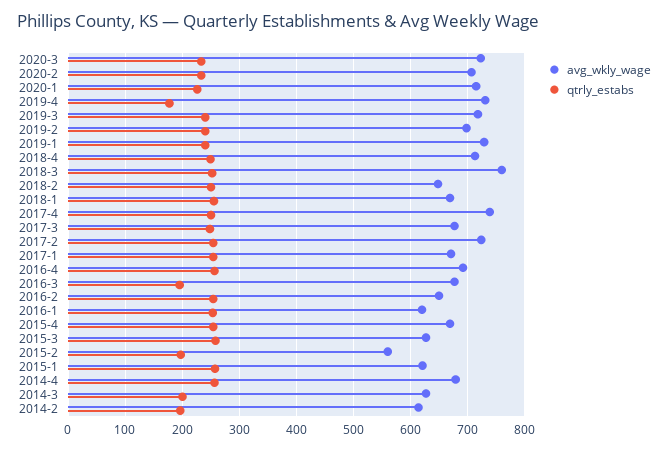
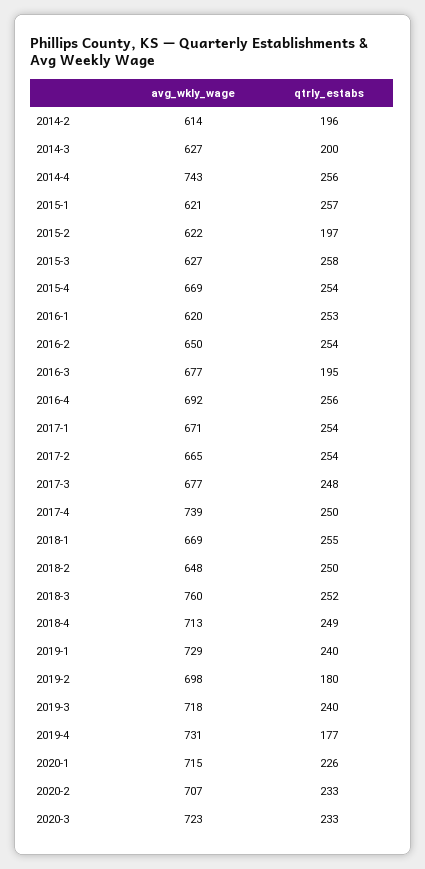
  {
    "avg_wkly_wage": {
      "2020-3": 723,
      "2020-2": 707,
      "2020-1": 715,
      "2019-4": 731,
      "2019-3": 718,
      "2019-2": 698,
      "2019-1": 729,
      "2018-4": 713,
      "2018-3": 760,
      "2018-2": 648,
      "2018-1": 669,
      "2017-4": 739,
      "2017-3": 677,
-     "2017-2": 720,
+     "2017-2": 665,
      "2017-1": 671,
      "2016-4": 692,
      "2016-3": 677,
      "2016-2": 650,
      "2016-1": 620,
      "2015-4": 669,
      "2015-3": 627,
-     "2015-2": 560,
+     "2015-2": 622,
      "2015-1": 621,
-     "2014-4": 680,
+     "2014-4": 743,
      "2014-3": 627,
      "2014-2": 614
    },
    "qtrly_estabs": {
      "2020-3": 233,
      "2020-2": 233,
      "2020-1": 226,
      "2019-4": 177,
      "2019-3": 240,
-     "2019-2": 240,
+     "2019-2": 180,
      "2019-1": 240,
      "2018-4": 249,
      "2018-3": 252,
      "2018-2": 250,
      "2018-1": 255,
      "2017-4": 250,
      "2017-3": 248,
      "2017-2": 254,
      "2017-1": 254,
      "2016-4": 256,
      "2016-3": 195,
      "2016-2": 254,
      "2016-1": 253,
      "2015-4": 254,
      "2015-3": 258,
      "2015-2": 197,
      "2015-1": 257,
      "2014-4": 256,
      "2014-3": 200,
      "2014-2": 196
    }
  }

